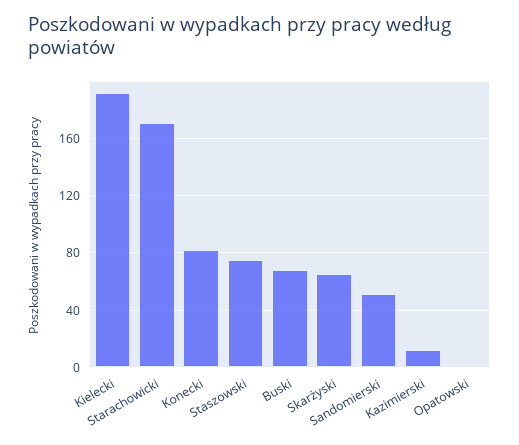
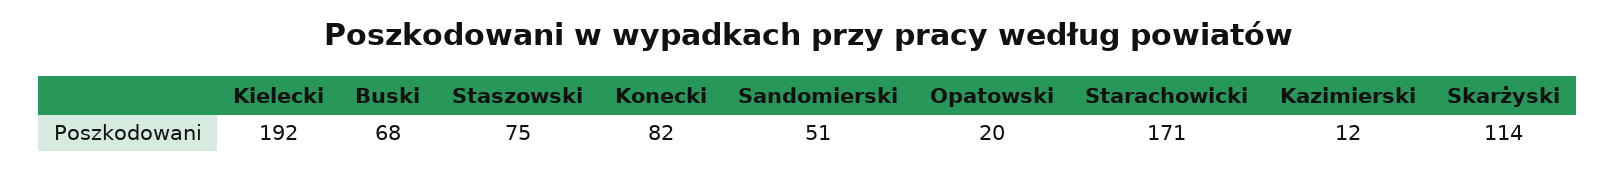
  {
    "Kielecki": 192,
    "Starachowicki": 171,
    "Konecki": 82,
    "Staszowski": 75,
    "Buski": 68,
-   "Skarżyski": 65,
+   "Skarżyski": 114,
    "Sandomierski": 51,
    "Kazimierski": 12,
-   "Opatowski": 0
+   "Opatowski": 20
  }

